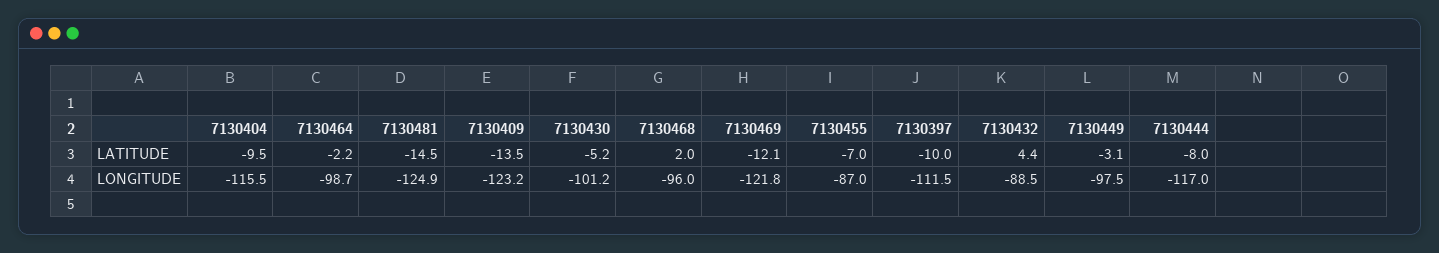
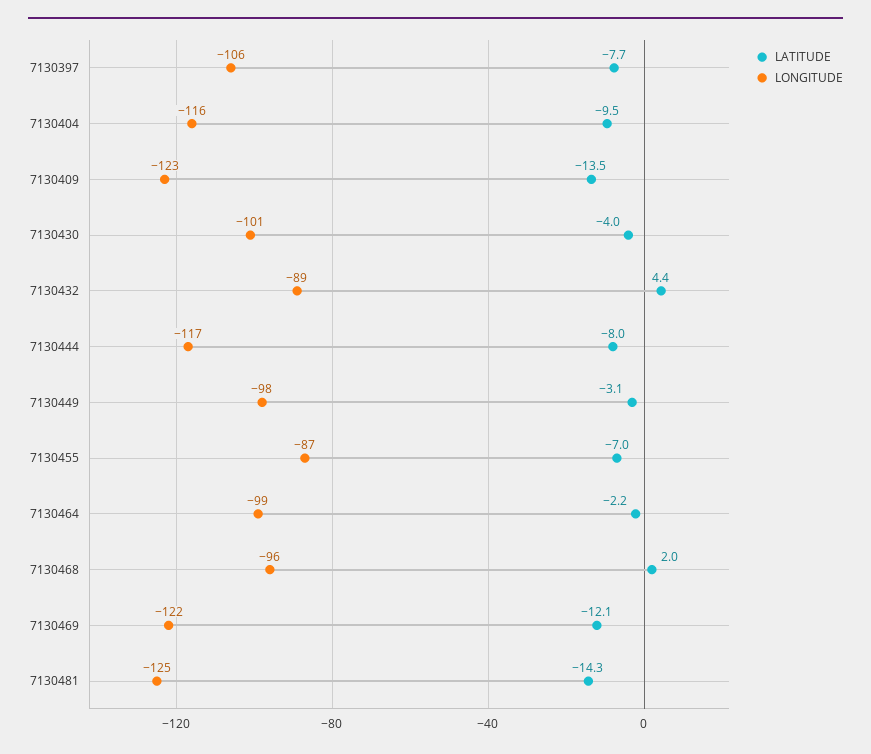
  {
    "LATITUDE": {
      "7130404": -9.5,
      "7130464": -2.2,
-     "7130481": -14.5,
+     "7130481": -14.3,
      "7130409": -13.5,
-     "7130430": -5.2,
+     "7130430": -4,
      "7130468": 2,
      "7130469": -12.1,
      "7130455": -7,
-     "7130397": -10,
+     "7130397": -7.7,
      "7130432": 4.4,
      "7130449": -3.1,
      "7130444": -8
    },
    "LONGITUDE": {
      "7130404": -115.5,
      "7130464": -98.7,
      "7130481": -124.9,
      "7130409": -123.2,
      "7130430": -101.2,
      "7130468": -96,
      "7130469": -121.8,
      "7130455": -87,
-     "7130397": -111.5,
+     "7130397": -106,
      "7130432": -88.5,
      "7130449": -97.5,
      "7130444": -117
    }
  }

